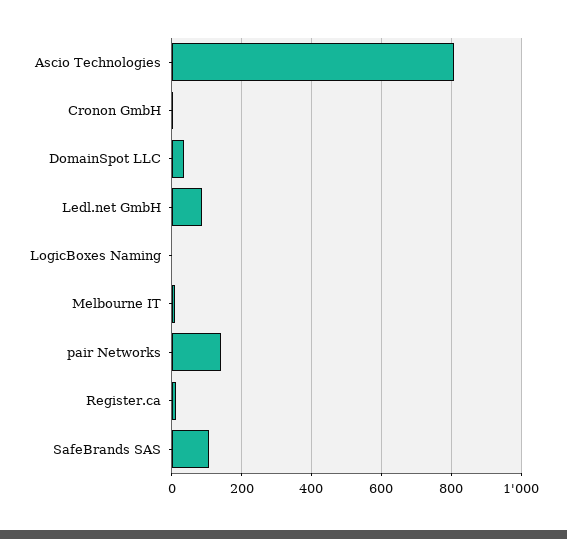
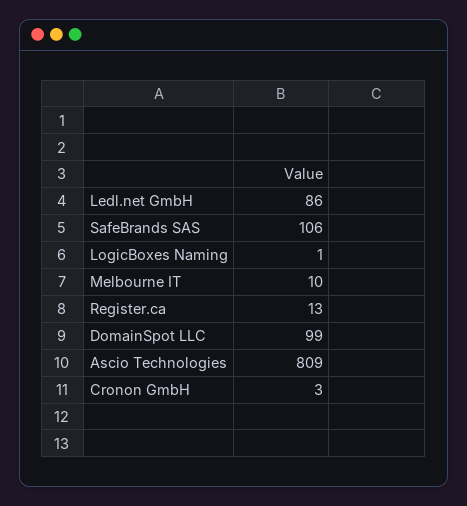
  {
    "Ascio Technologies": 809,
    "Cronon GmbH": 3,
-   "DomainSpot LLC": 40,
+   "DomainSpot LLC": 99,
    "Ledl.net GmbH": 86,
    "LogicBoxes Naming": 1,
    "Melbourne IT": 10,
-   "pair Networks": 140,
    "Register.ca": 13,
    "SafeBrands SAS": 106
  }

